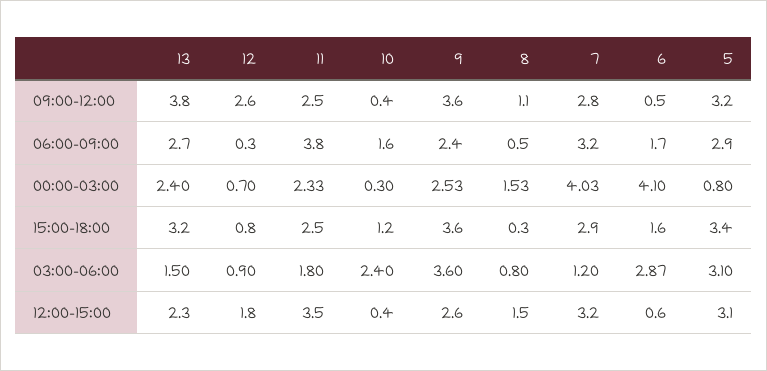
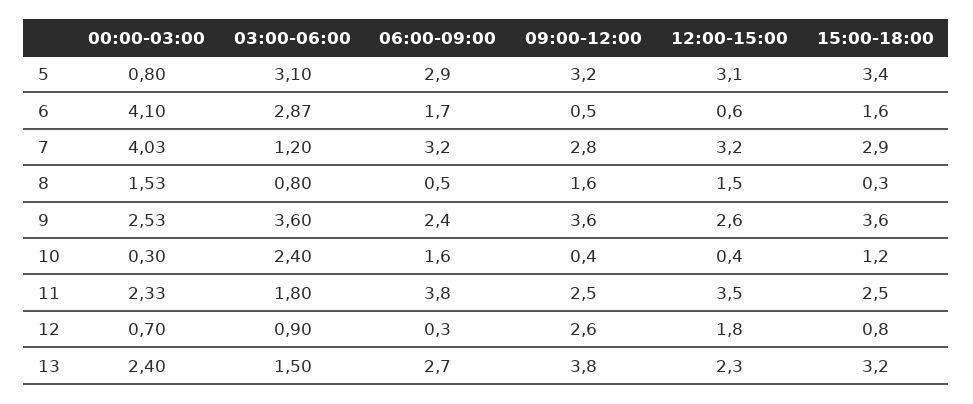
  {
    "13": {
      "09:00-12:00": 3.8,
      "06:00-09:00": 2.7,
      "00:00-03:00": 2.4,
      "15:00-18:00": 3.2,
      "03:00-06:00": 1.5,
      "12:00-15:00": 2.3
    },
    "12": {
      "09:00-12:00": 2.6,
      "06:00-09:00": 0.3,
      "00:00-03:00": 0.7,
      "15:00-18:00": 0.8,
      "03:00-06:00": 0.9,
      "12:00-15:00": 1.8
    },
    "11": {
      "09:00-12:00": 2.5,
      "06:00-09:00": 3.8,
      "00:00-03:00": 2.33,
      "15:00-18:00": 2.5,
      "03:00-06:00": 1.8,
      "12:00-15:00": 3.5
    },
    "10": {
      "09:00-12:00": 0.4,
      "06:00-09:00": 1.6,
      "00:00-03:00": 0.3,
      "15:00-18:00": 1.2,
      "03:00-06:00": 2.4,
      "12:00-15:00": 0.4
    },
    "9": {
      "09:00-12:00": 3.6,
      "06:00-09:00": 2.4,
      "00:00-03:00": 2.53,
      "15:00-18:00": 3.6,
      "03:00-06:00": 3.6,
      "12:00-15:00": 2.6
    },
    "8": {
-     "09:00-12:00": 1.1,
+     "09:00-12:00": 1.6,
      "06:00-09:00": 0.5,
      "00:00-03:00": 1.53,
      "15:00-18:00": 0.3,
      "03:00-06:00": 0.8,
      "12:00-15:00": 1.5
    },
    "7": {
      "09:00-12:00": 2.8,
      "06:00-09:00": 3.2,
      "00:00-03:00": 4.03,
      "15:00-18:00": 2.9,
      "03:00-06:00": 1.2,
      "12:00-15:00": 3.2
    },
    "6": {
      "09:00-12:00": 0.5,
      "06:00-09:00": 1.7,
      "00:00-03:00": 4.1,
      "15:00-18:00": 1.6,
      "03:00-06:00": 2.87,
      "12:00-15:00": 0.6
    },
    "5": {
      "09:00-12:00": 3.2,
      "06:00-09:00": 2.9,
      "00:00-03:00": 0.8,
      "15:00-18:00": 3.4,
      "03:00-06:00": 3.1,
      "12:00-15:00": 3.1
    }
  }

